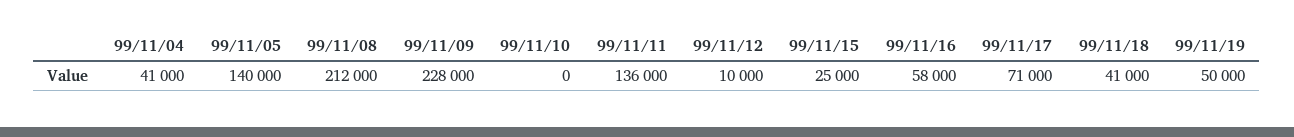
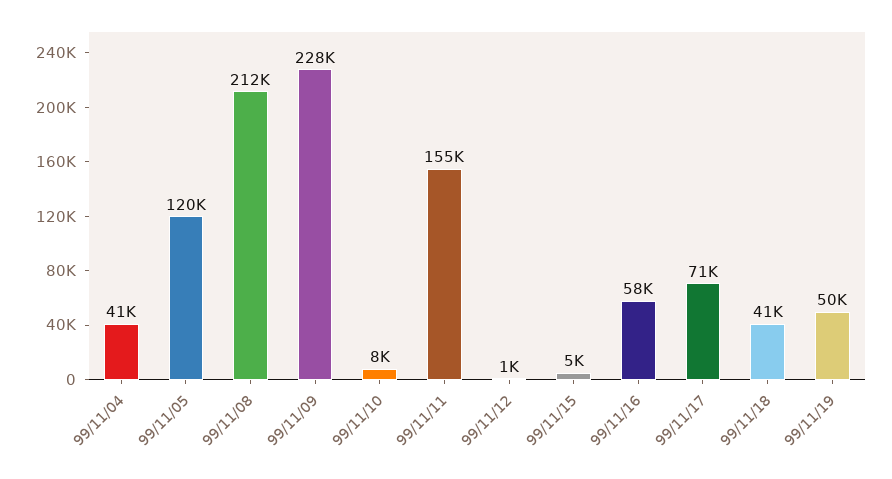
  {
    "99/11/04": 41000,
-   "99/11/05": 140000,
+   "99/11/05": 120000,
    "99/11/08": 212000,
    "99/11/09": 228000,
-   "99/11/10": 0,
+   "99/11/10": 8000,
-   "99/11/11": 136000,
+   "99/11/11": 155000,
-   "99/11/12": 10000,
+   "99/11/12": 1000,
-   "99/11/15": 25000,
+   "99/11/15": 5000,
    "99/11/16": 58000,
    "99/11/17": 71000,
    "99/11/18": 41000,
    "99/11/19": 50000
  }

